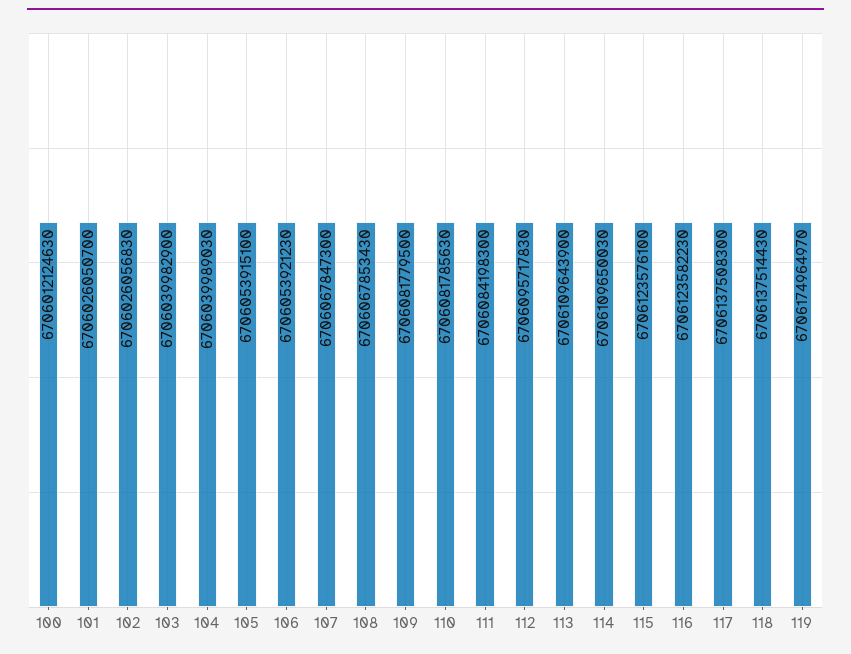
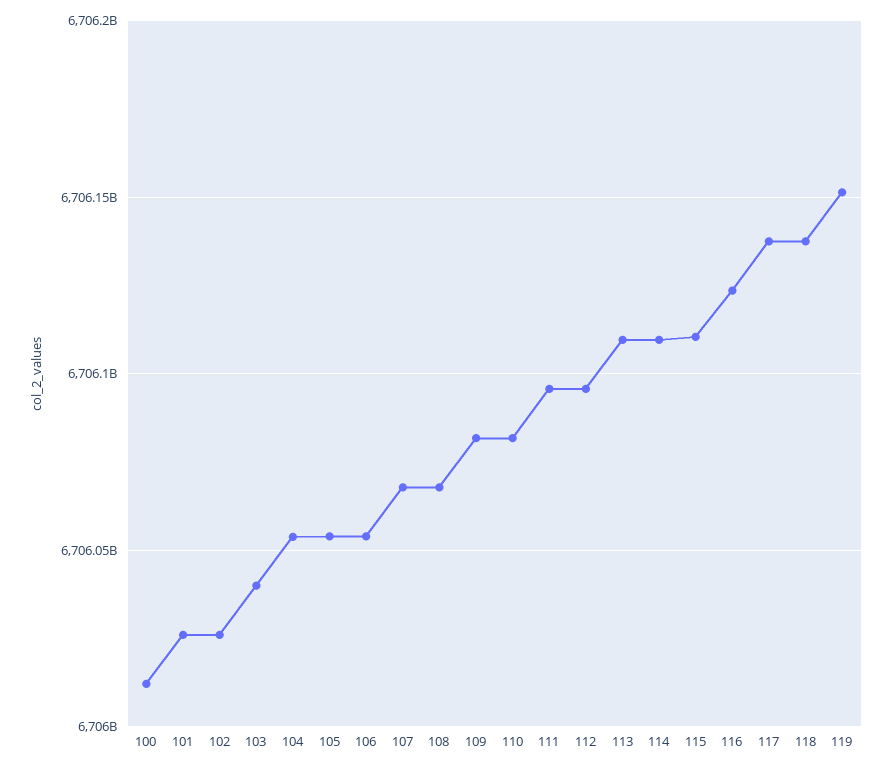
  {
    "100": 6706012124630,
    "101": 6706026050700,
    "102": 6706026056830,
    "103": 6706039982900,
-   "104": 6706039989030,
+   "104": 6706055000000,
    "105": 6706053915100,
    "106": 6706053921230,
    "107": 6706067847300,
    "108": 6706067853430,
    "109": 6706081779500,
    "110": 6706081785630,
-   "111": 6706084198300,
+   "111": 6706095000000,
    "112": 6706095717830,
    "113": 6706109643900,
    "114": 6706109650030,
-   "115": 6706123576100,
+   "115": 6706110000000,
    "116": 6706123582230,
    "117": 6706137508300,
    "118": 6706137514430,
-   "119": 6706174964970
+   "119": 6706150000000
  }

